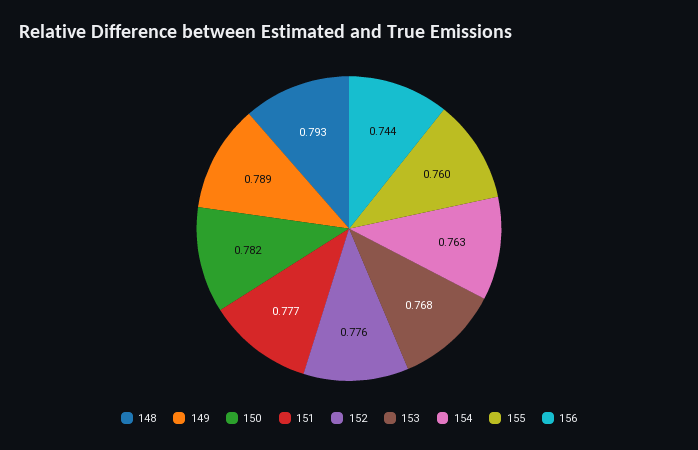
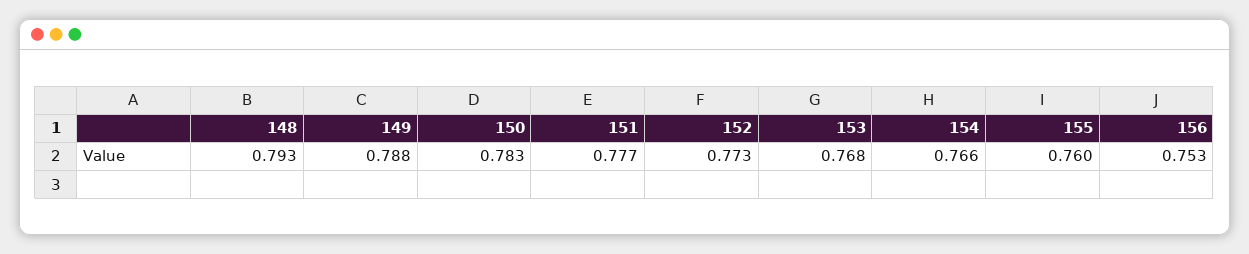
  {
    "148": 0.793,
-   "149": 0.789,
+   "149": 0.788,
-   "150": 0.782,
+   "150": 0.783,
    "151": 0.777,
-   "152": 0.776,
+   "152": 0.773,
    "153": 0.768,
-   "154": 0.763,
+   "154": 0.766,
    "155": 0.76,
-   "156": 0.744
+   "156": 0.753
  }

